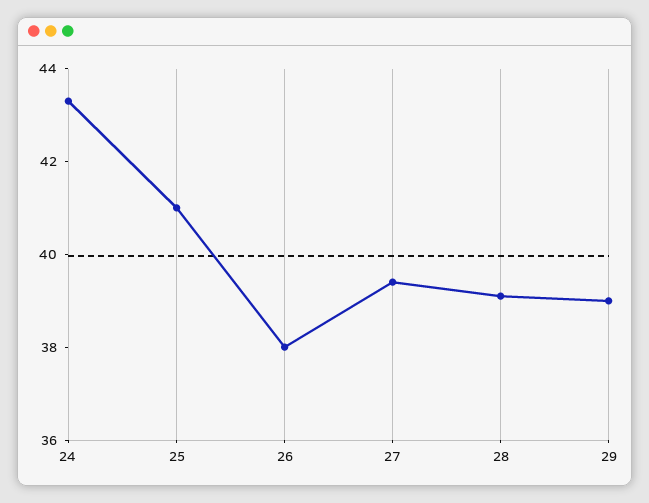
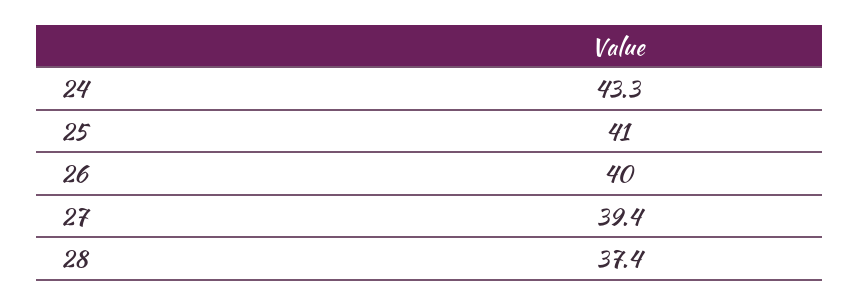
  {
    "24": 43.3,
    "25": 41,
-   "26": 38,
+   "26": 40,
    "27": 39.4,
-   "28": 39,
+   "28": 37.4
-   "29": 39
  }

